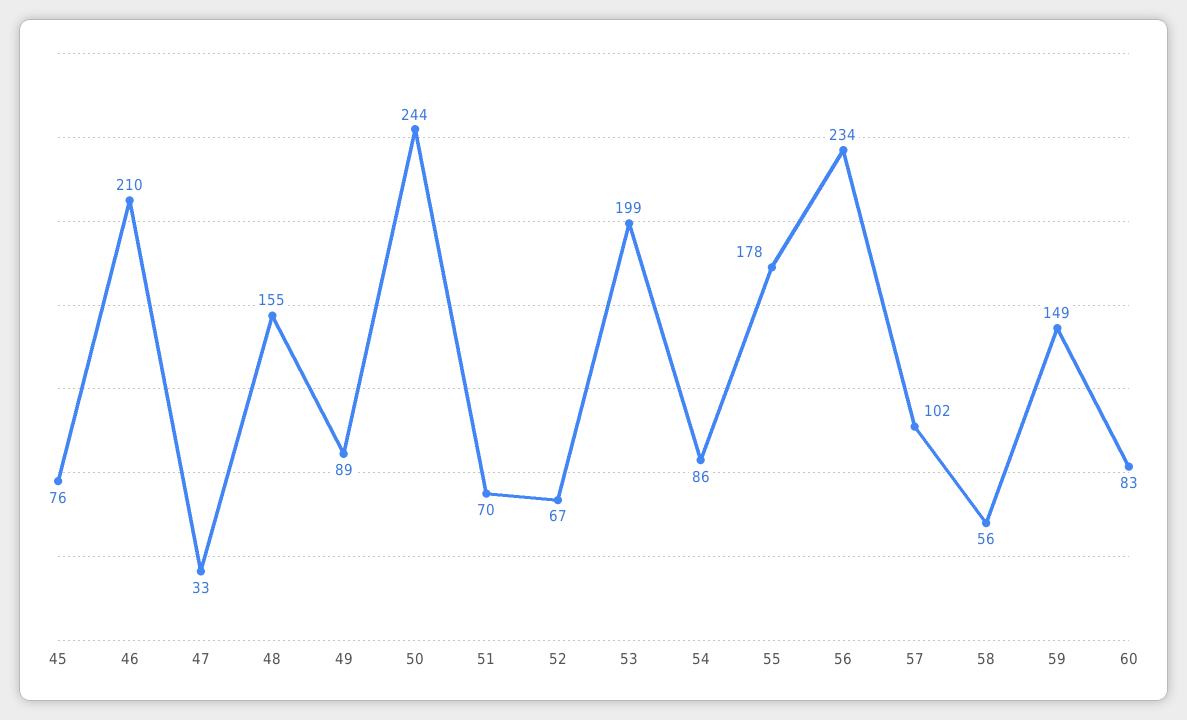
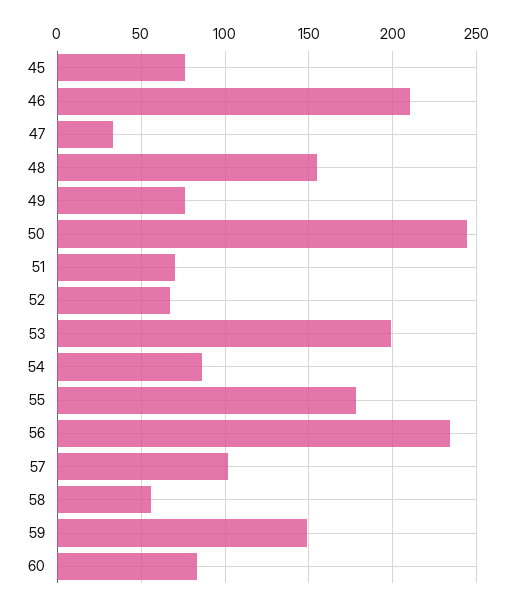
  {
    "45": 76,
    "46": 210,
    "47": 33,
    "48": 155,
-   "49": 89,
+   "49": 75,
    "50": 244,
    "51": 70,
    "52": 67,
    "53": 199,
    "54": 86,
    "55": 178,
    "56": 234,
    "57": 102,
    "58": 56,
    "59": 149,
    "60": 83
  }

